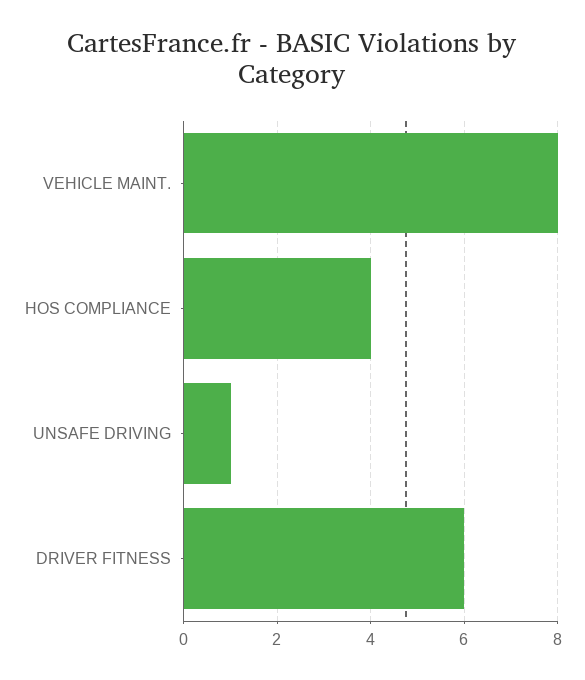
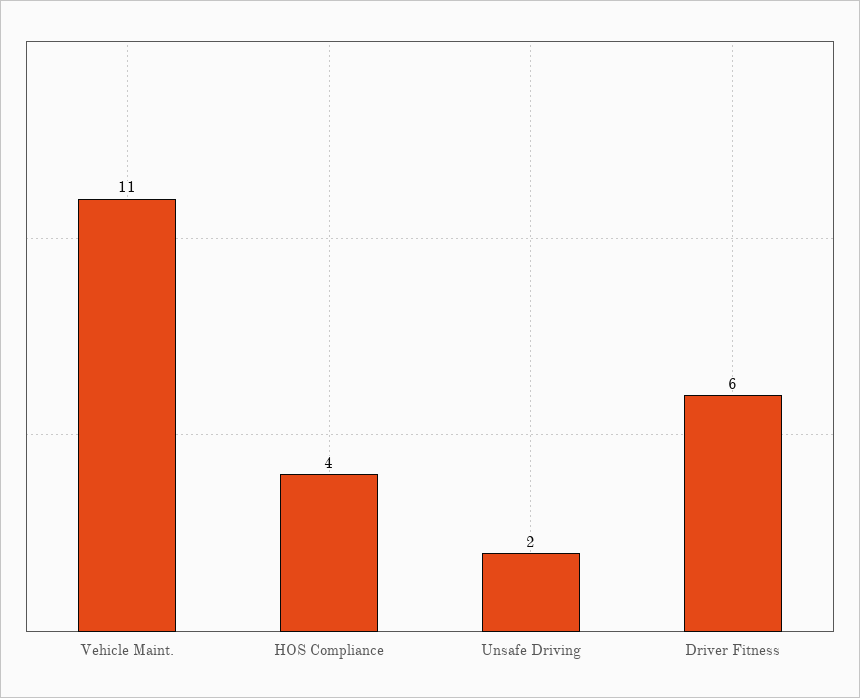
  {
-   "VEHICLE MAINT.": 8,
+   "VEHICLE MAINT.": 11,
    "HOS COMPLIANCE": 4,
-   "UNSAFE DRIVING": 1,
+   "UNSAFE DRIVING": 2,
    "DRIVER FITNESS": 6
  }

